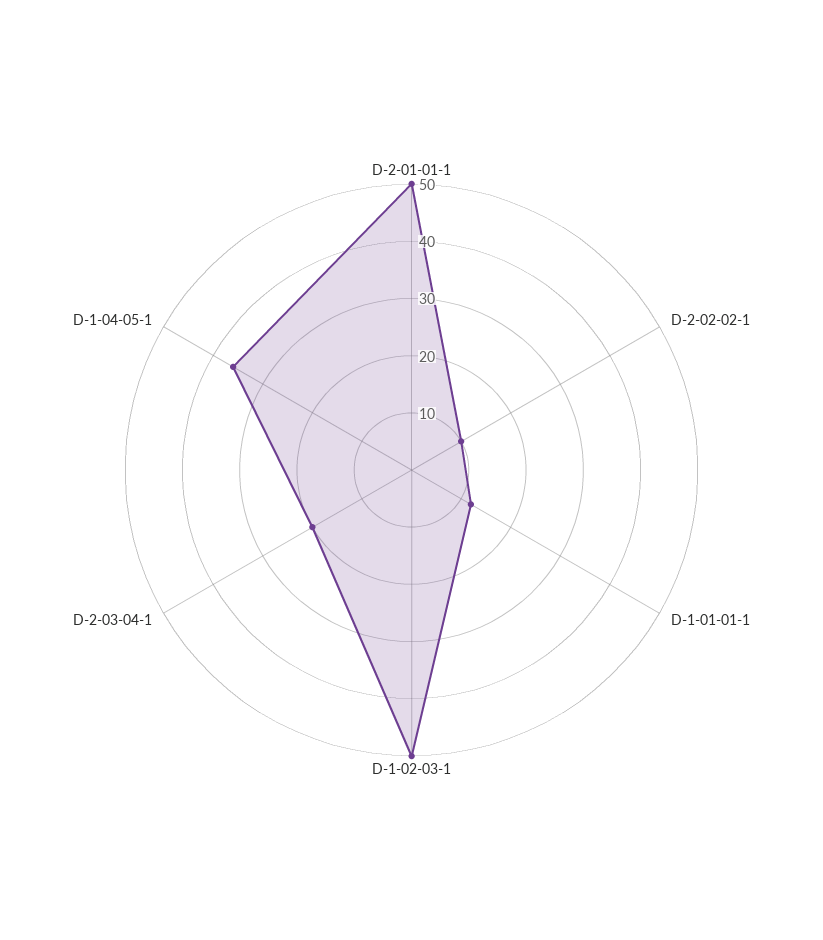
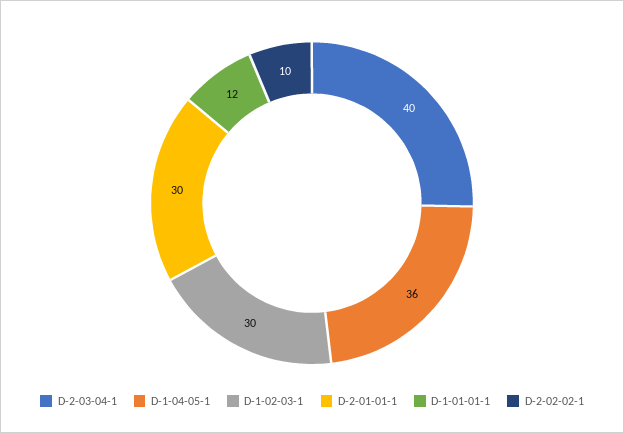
  {
-   "D-2-01-01-1": 50,
+   "D-2-01-01-1": 30,
    "D-2-02-02-1": 10,
    "D-1-01-01-1": 12,
-   "D-1-02-03-1": 50,
+   "D-1-02-03-1": 30,
-   "D-2-03-04-1": 20,
+   "D-2-03-04-1": 40,
    "D-1-04-05-1": 36
  }

